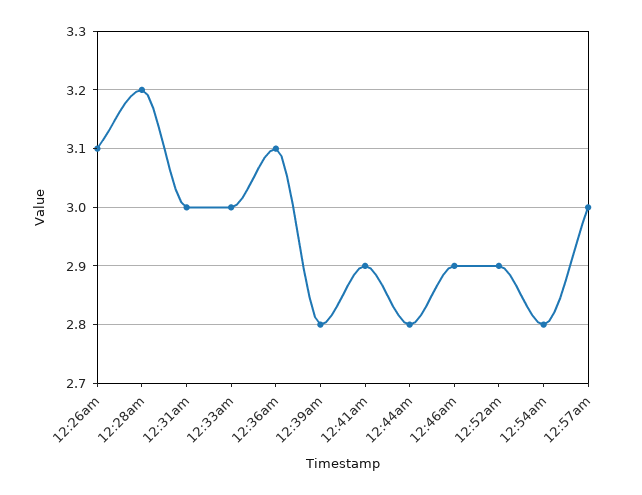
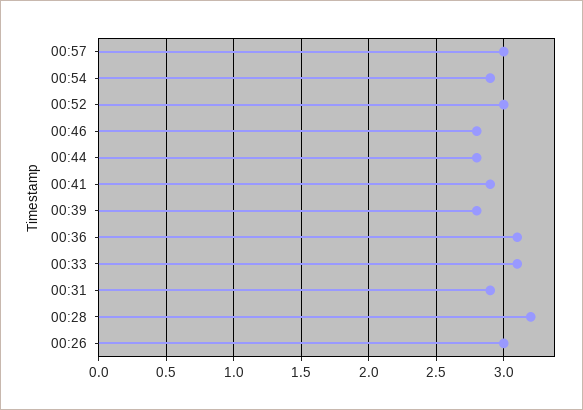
  {
-   "12:26am": 3.1,
+   "12:26am": 3,
    "12:28am": 3.2,
-   "12:31am": 3,
+   "12:31am": 2.9,
-   "12:33am": 3,
+   "12:33am": 3.1,
    "12:36am": 3.1,
    "12:39am": 2.8,
    "12:41am": 2.9,
    "12:44am": 2.8,
-   "12:46am": 2.9,
+   "12:46am": 2.8,
-   "12:52am": 2.9,
+   "12:52am": 3,
-   "12:54am": 2.8,
+   "12:54am": 2.9,
    "12:57am": 3
  }

